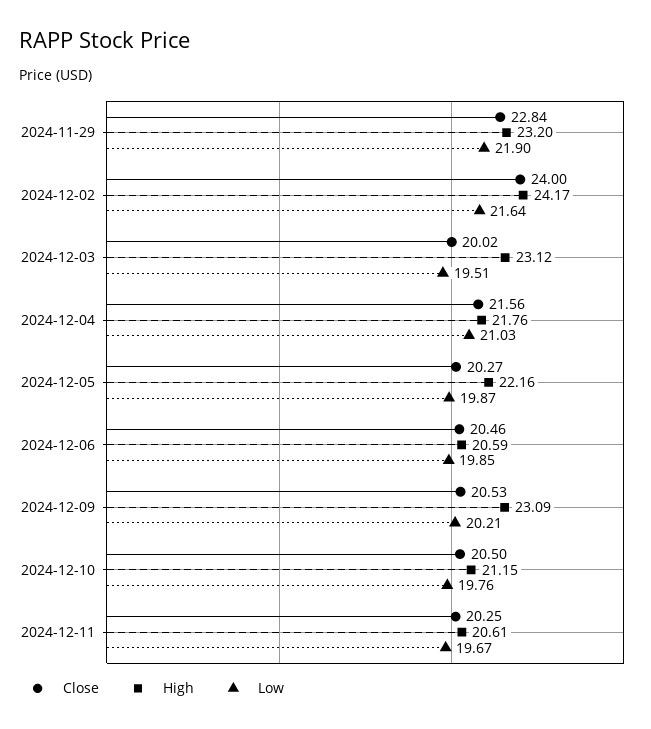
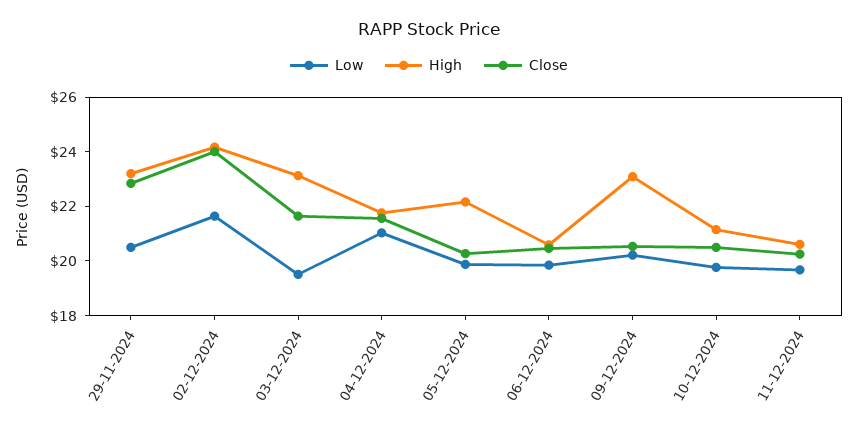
  {
    "Close": {
      "2024-11-29": 22.84,
      "2024-12-02": 24,
-     "2024-12-03": 20.02,
+     "2024-12-03": 21.5,
      "2024-12-04": 21.56,
      "2024-12-05": 20.27,
      "2024-12-06": 20.46,
      "2024-12-09": 20.53,
      "2024-12-10": 20.5,
      "2024-12-11": 20.25
    },
    "High": {
      "2024-11-29": 23.2,
      "2024-12-02": 24.17,
      "2024-12-03": 23.12,
      "2024-12-04": 21.76,
      "2024-12-05": 22.16,
      "2024-12-06": 20.59,
      "2024-12-09": 23.09,
      "2024-12-10": 21.15,
      "2024-12-11": 20.61
    },
    "Low": {
-     "2024-11-29": 21.9,
+     "2024-11-29": 20.5,
      "2024-12-02": 21.64,
      "2024-12-03": 19.51,
      "2024-12-04": 21.03,
      "2024-12-05": 19.87,
      "2024-12-06": 19.85,
      "2024-12-09": 20.21,
      "2024-12-10": 19.76,
      "2024-12-11": 19.67
    }
  }

